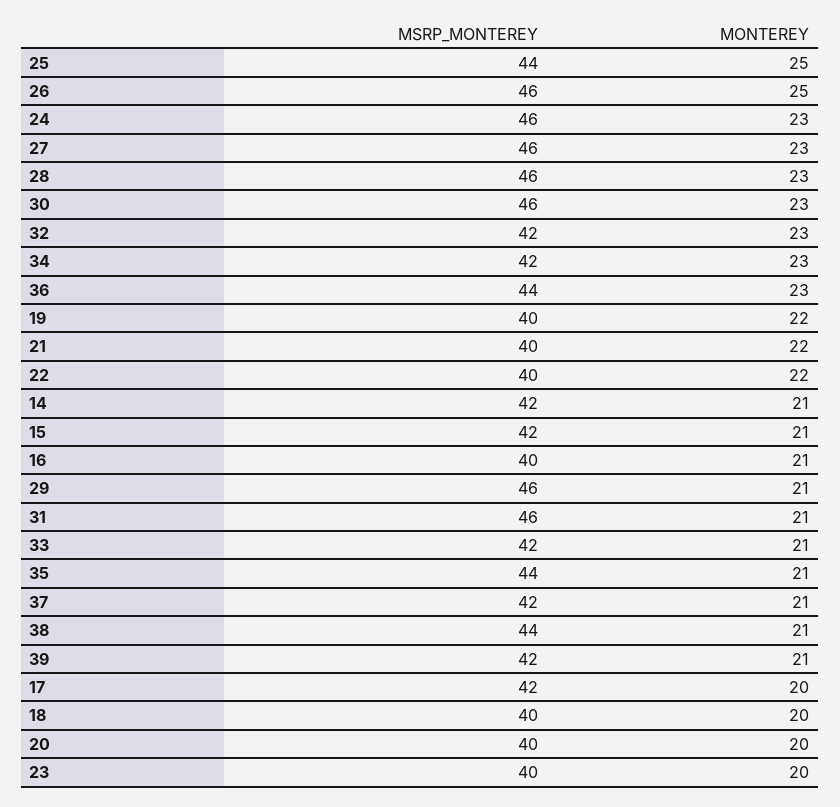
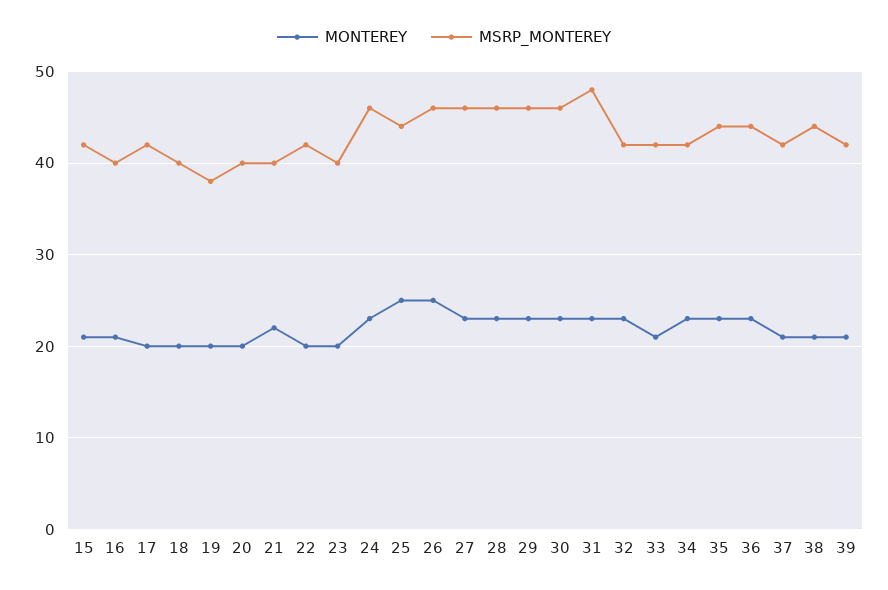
  {
    "MSRP_MONTEREY": {
      "25": 44,
      "26": 46,
      "24": 46,
      "27": 46,
      "28": 46,
      "30": 46,
      "32": 42,
      "34": 42,
      "36": 44,
-     "19": 40,
+     "19": 38,
      "21": 40,
-     "22": 40,
+     "22": 42,
-     "14": 42,
      "15": 42,
      "16": 40,
      "29": 46,
-     "31": 46,
+     "31": 48,
      "33": 42,
      "35": 44,
      "37": 42,
      "38": 44,
      "39": 42,
      "17": 42,
      "18": 40,
      "20": 40,
      "23": 40
    },
    "MONTEREY": {
      "25": 25,
      "26": 25,
      "24": 23,
      "27": 23,
      "28": 23,
      "30": 23,
      "32": 23,
      "34": 23,
      "36": 23,
-     "19": 22,
+     "19": 20,
      "21": 22,
-     "22": 22,
+     "22": 20,
-     "14": 21,
      "15": 21,
      "16": 21,
-     "29": 21,
+     "29": 23,
-     "31": 21,
+     "31": 23,
      "33": 21,
-     "35": 21,
+     "35": 23,
      "37": 21,
      "38": 21,
      "39": 21,
      "17": 20,
      "18": 20,
      "20": 20,
      "23": 20
    }
  }

